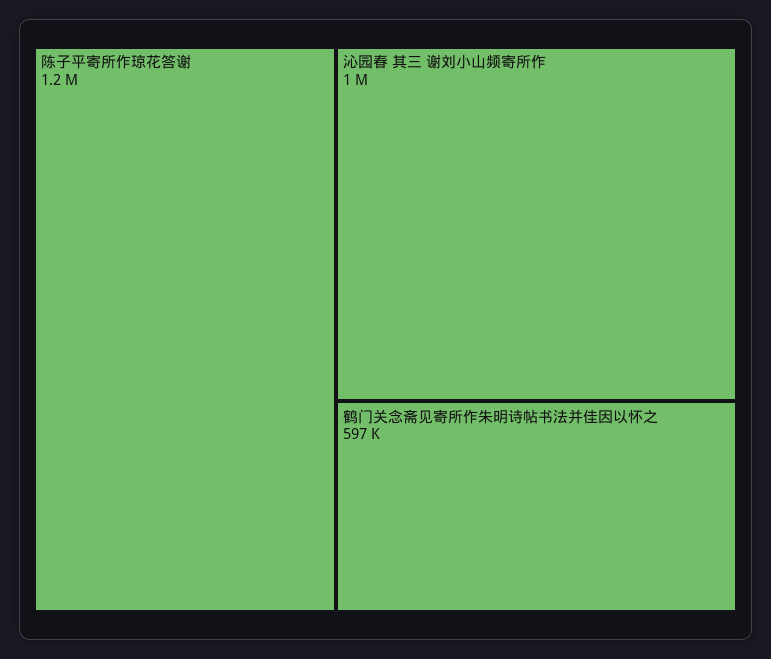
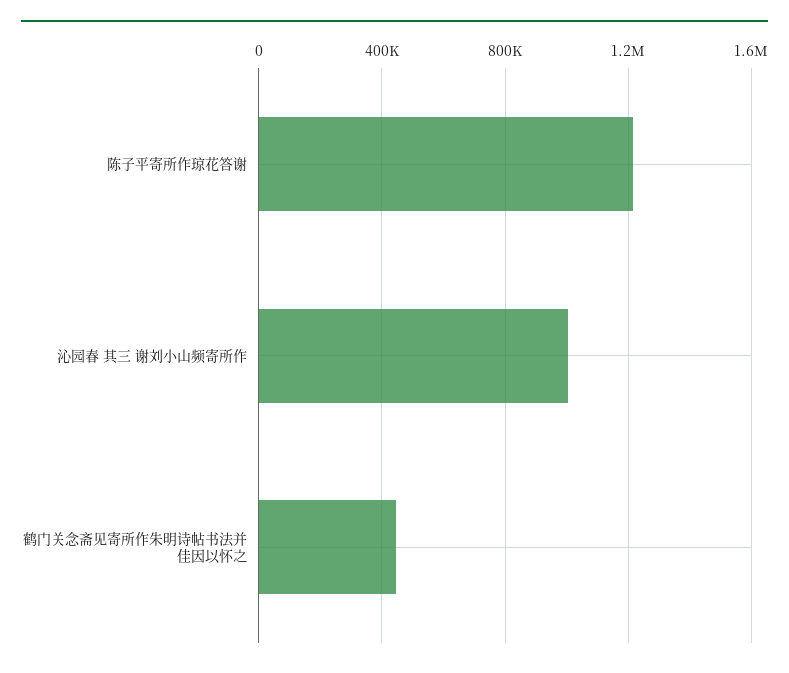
  {
    "陈子平寄所作琼花答谢": 1200000,
    "沁园春 其三 谢刘小山频寄所作": 1000000,
-   "鹤门关念斋见寄所作朱明诗帖书法并佳因以怀之": 597000
+   "鹤门关念斋见寄所作朱明诗帖书法并佳因以怀之": 450000
  }

